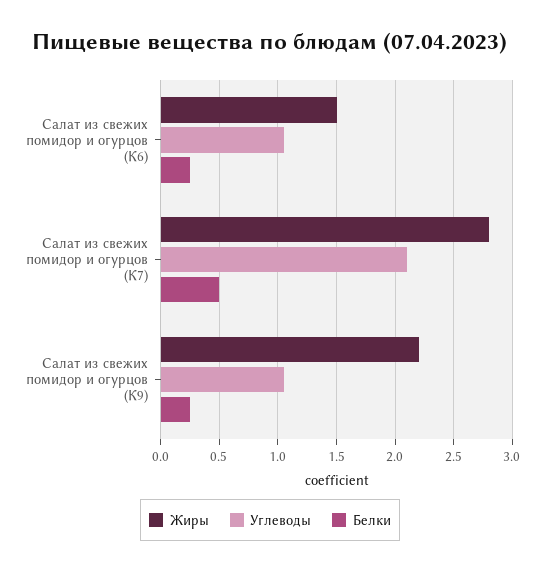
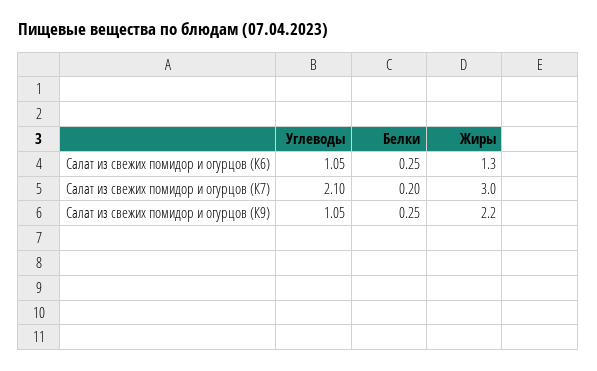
  {
    "Жиры": {
-     "Салат из свежих помидор и огурцов (К6)": 1.5,
+     "Салат из свежих помидор и огурцов (К6)": 1.3,
-     "Салат из свежих помидор и огурцов (К7)": 2.8,
+     "Салат из свежих помидор и огурцов (К7)": 3,
      "Салат из свежих помидор и огурцов (К9)": 2.2
    },
    "Углеводы": {
      "Салат из свежих помидор и огурцов (К6)": 1.05,
      "Салат из свежих помидор и огурцов (К7)": 2.1,
      "Салат из свежих помидор и огурцов (К9)": 1.05
    },
    "Белки": {
      "Салат из свежих помидор и огурцов (К6)": 0.25,
-     "Салат из свежих помидор и огурцов (К7)": 0.5,
+     "Салат из свежих помидор и огурцов (К7)": 0.2,
      "Салат из свежих помидор и огурцов (К9)": 0.25
    }
  }

